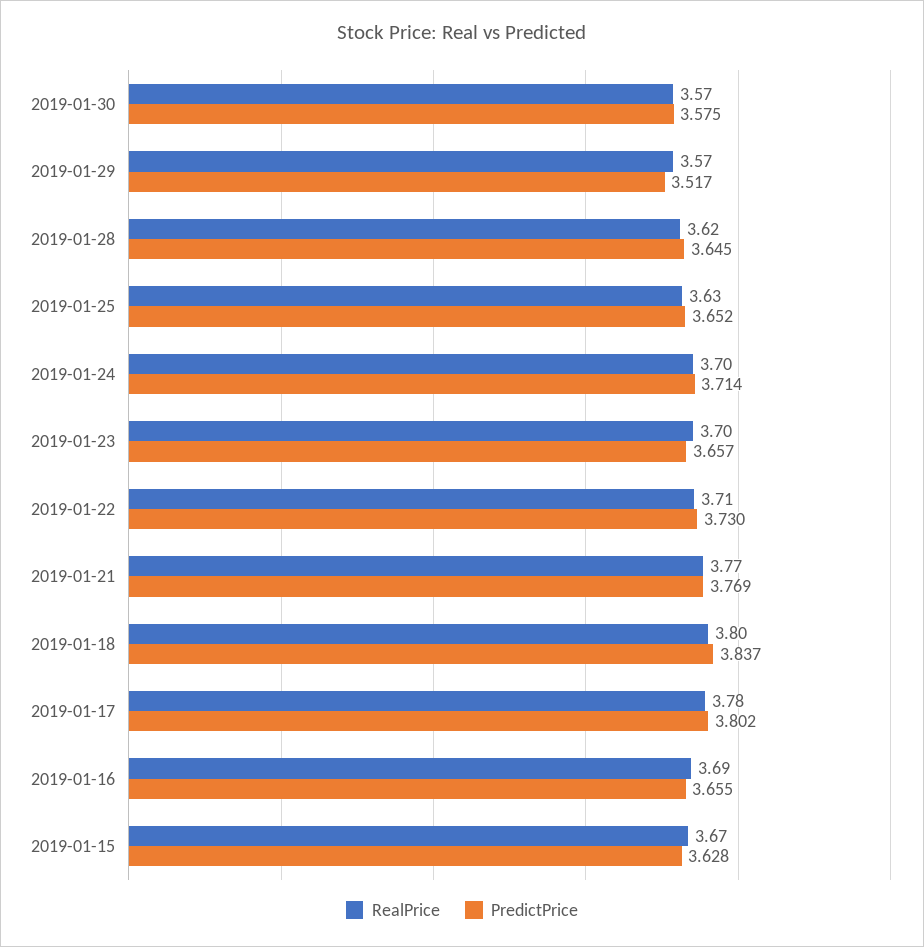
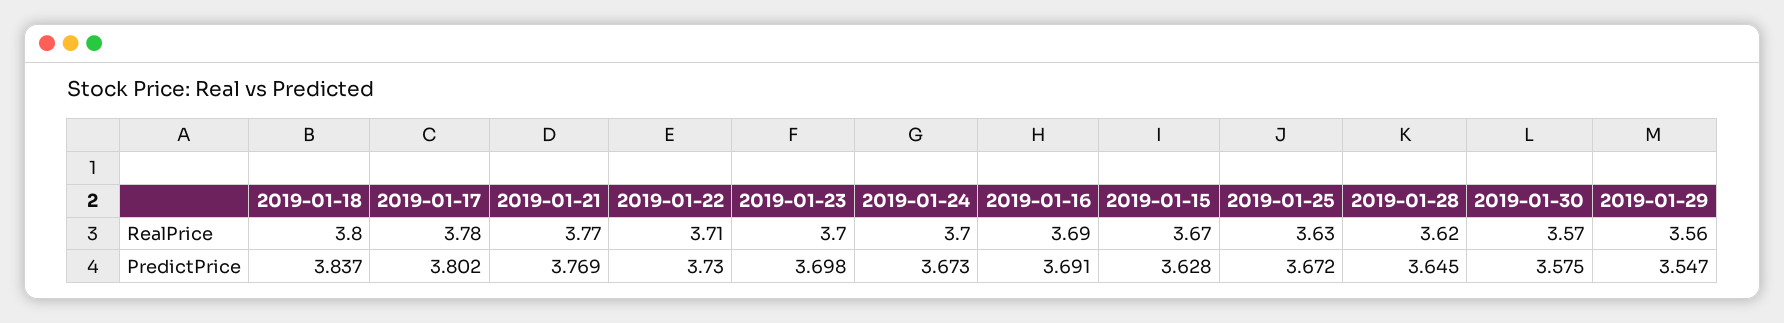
  {
    "RealPrice": {
      "2019-01-30": 3.57,
-     "2019-01-29": 3.57,
+     "2019-01-29": 3.56,
      "2019-01-28": 3.62,
      "2019-01-25": 3.63,
      "2019-01-24": 3.7,
      "2019-01-23": 3.7,
      "2019-01-22": 3.71,
      "2019-01-21": 3.77,
      "2019-01-18": 3.8,
      "2019-01-17": 3.78,
      "2019-01-16": 3.69,
      "2019-01-15": 3.67
    },
    "PredictPrice": {
      "2019-01-30": 3.575,
-     "2019-01-29": 3.517,
+     "2019-01-29": 3.547,
      "2019-01-28": 3.645,
-     "2019-01-25": 3.652,
+     "2019-01-25": 3.672,
-     "2019-01-24": 3.714,
+     "2019-01-24": 3.673,
-     "2019-01-23": 3.657,
+     "2019-01-23": 3.698,
      "2019-01-22": 3.73,
      "2019-01-21": 3.769,
      "2019-01-18": 3.837,
      "2019-01-17": 3.802,
-     "2019-01-16": 3.655,
+     "2019-01-16": 3.691,
      "2019-01-15": 3.628
    }
  }

